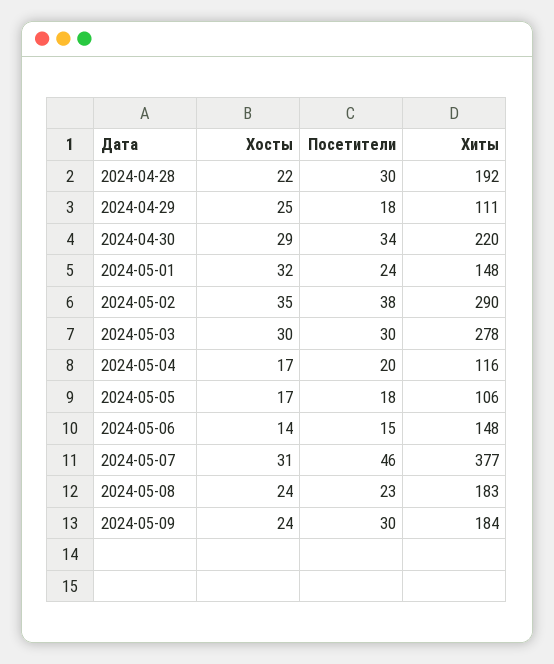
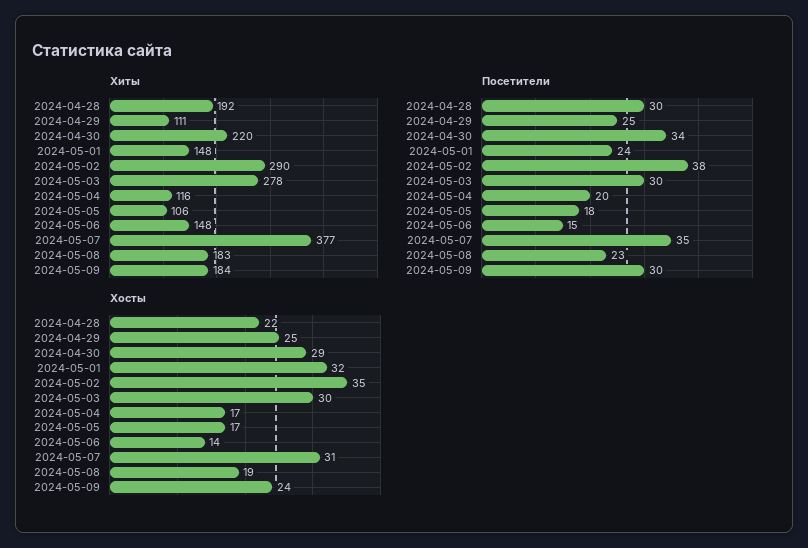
  {
    "Хосты": {
      "2024-04-28": 22,
      "2024-04-29": 25,
      "2024-04-30": 29,
      "2024-05-01": 32,
      "2024-05-02": 35,
      "2024-05-03": 30,
      "2024-05-04": 17,
      "2024-05-05": 17,
      "2024-05-06": 14,
      "2024-05-07": 31,
-     "2024-05-08": 24,
+     "2024-05-08": 19,
      "2024-05-09": 24
    },
    "Посетители": {
      "2024-04-28": 30,
-     "2024-04-29": 18,
+     "2024-04-29": 25,
      "2024-04-30": 34,
      "2024-05-01": 24,
      "2024-05-02": 38,
      "2024-05-03": 30,
      "2024-05-04": 20,
      "2024-05-05": 18,
      "2024-05-06": 15,
-     "2024-05-07": 46,
+     "2024-05-07": 35,
      "2024-05-08": 23,
      "2024-05-09": 30
    },
    "Хиты": {
      "2024-04-28": 192,
      "2024-04-29": 111,
      "2024-04-30": 220,
      "2024-05-01": 148,
      "2024-05-02": 290,
      "2024-05-03": 278,
      "2024-05-04": 116,
      "2024-05-05": 106,
      "2024-05-06": 148,
      "2024-05-07": 377,
      "2024-05-08": 183,
      "2024-05-09": 184
    }
  }

